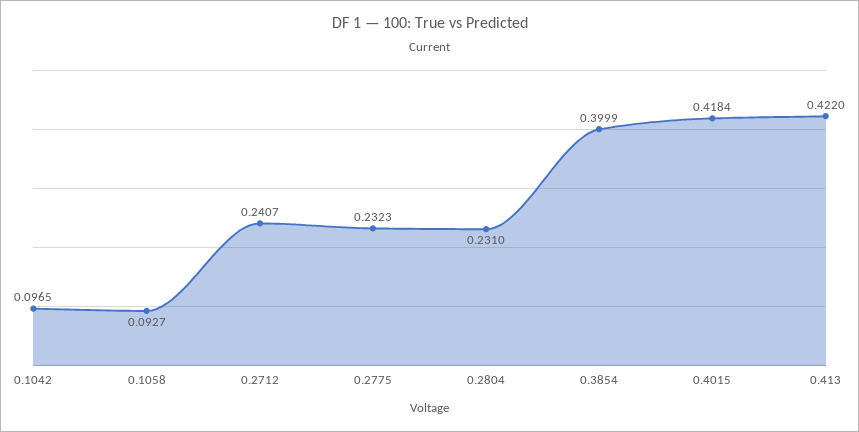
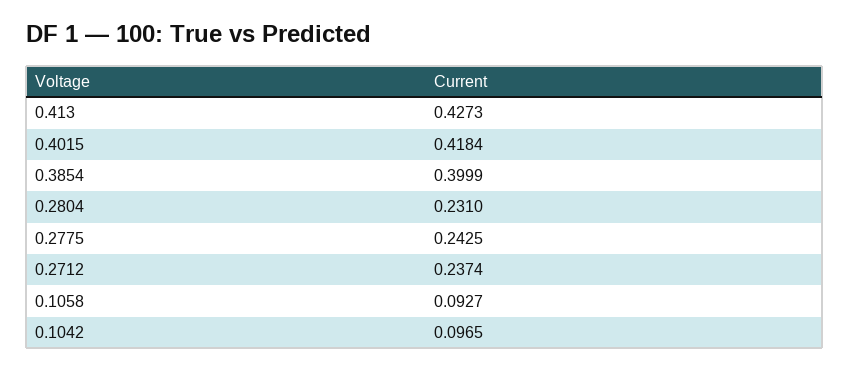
  {
    "0.1042": 0.0965,
    "0.1058": 0.0927,
-   "0.2712": 0.2407,
+   "0.2712": 0.2374,
-   "0.2775": 0.2323,
+   "0.2775": 0.2425,
    "0.2804": 0.231,
    "0.3854": 0.3999,
    "0.4015": 0.4184,
-   "0.413": 0.422
+   "0.413": 0.4273
  }

